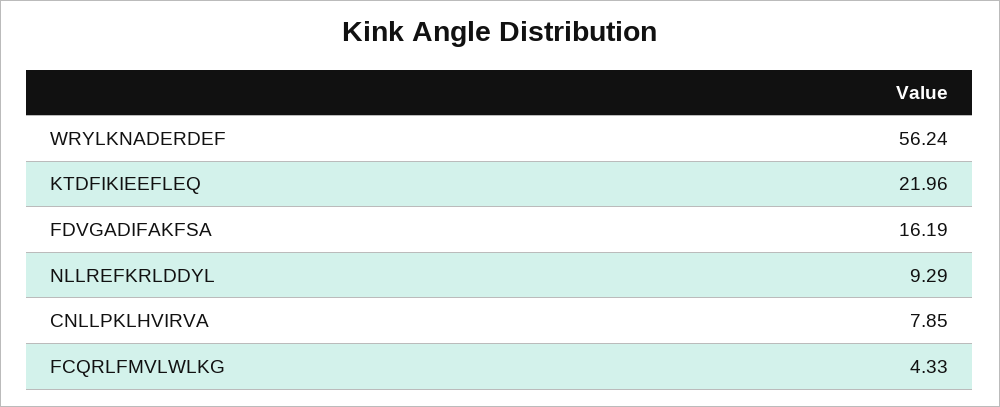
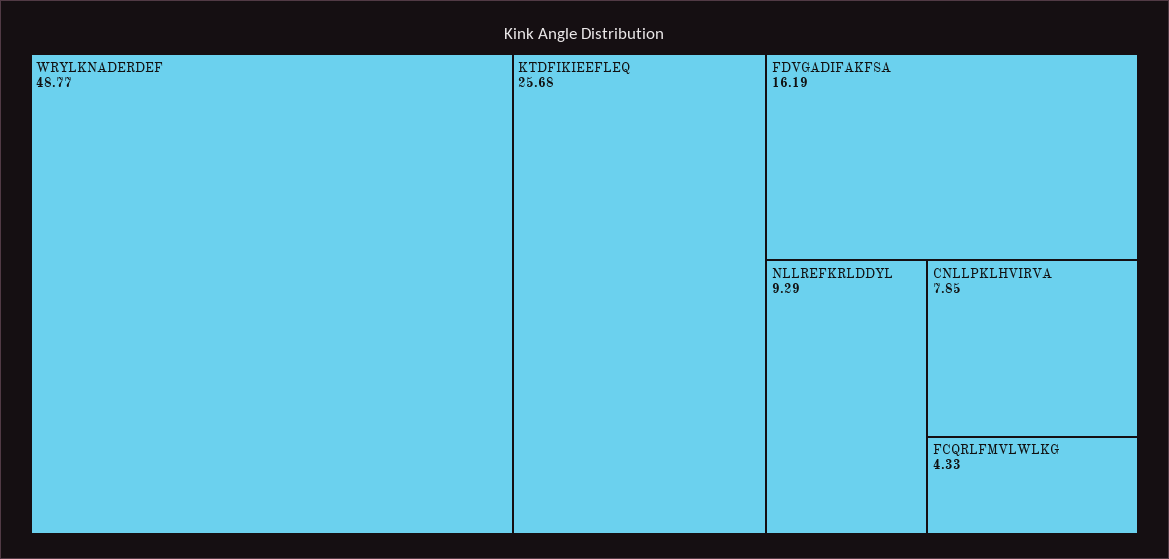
  {
-   "WRYLKNADERDEF": 56.24,
+   "WRYLKNADERDEF": 48.77,
-   "KTDFIKIEEFLEQ": 21.96,
+   "KTDFIKIEEFLEQ": 25.68,
    "FDVGADIFAKFSA": 16.19,
    "NLLREFKRLDDYL": 9.29,
    "CNLLPKLHVIRVA": 7.85,
    "FCQRLFMVLWLKG": 4.33
  }

